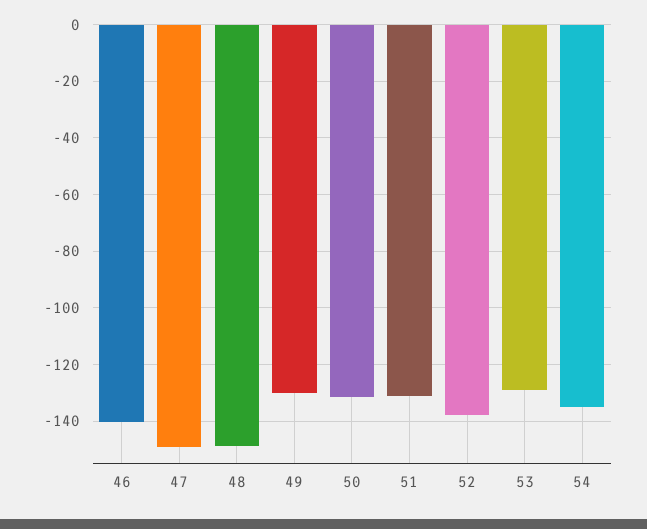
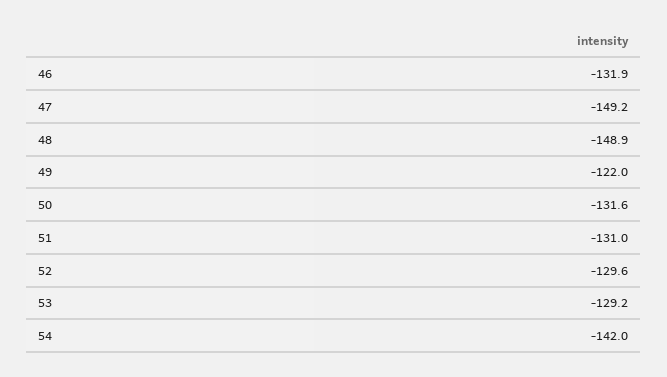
  {
-   "46": -140,
+   "46": -131.9,
    "47": -149.2,
    "48": -148.9,
-   "49": -130,
+   "49": -122,
    "50": -131.6,
    "51": -131,
-   "52": -137.5,
+   "52": -129.6,
    "53": -129.2,
-   "54": -135
+   "54": -142
  }

